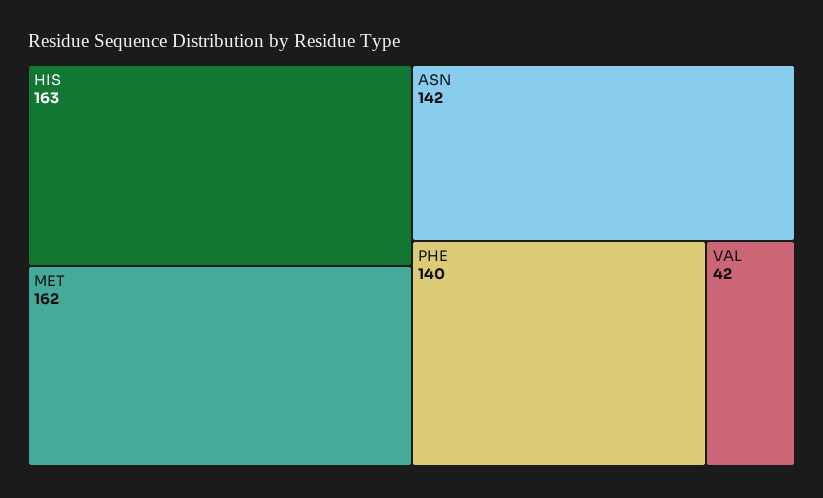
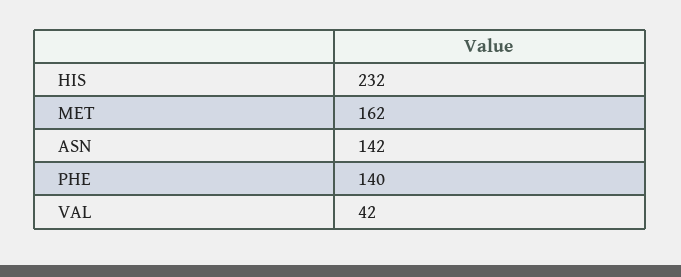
  {
-   "HIS": 163,
+   "HIS": 232,
    "MET": 162,
    "ASN": 142,
    "PHE": 140,
    "VAL": 42
  }

